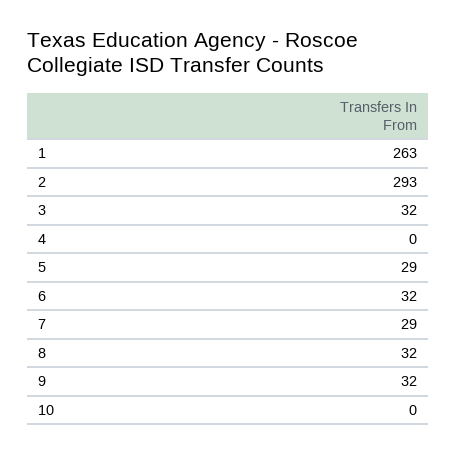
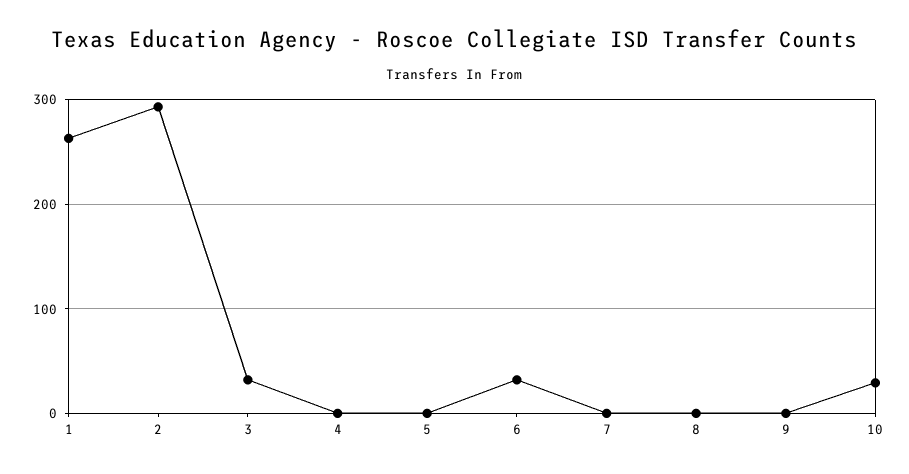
  {
    "1": 263,
    "2": 293,
    "3": 32,
    "4": 0,
-   "5": 29,
+   "5": 0,
    "6": 32,
-   "7": 29,
+   "7": 0,
-   "8": 32,
+   "8": 0,
-   "9": 32,
+   "9": 0,
-   "10": 0
+   "10": 30
  }

